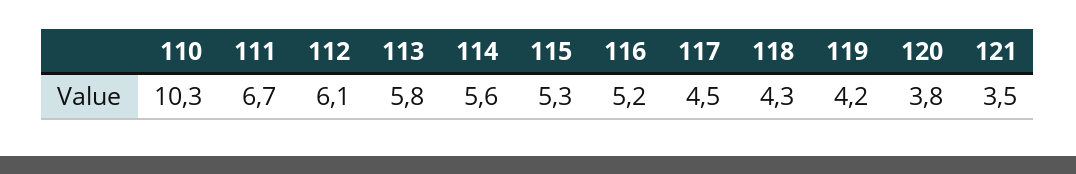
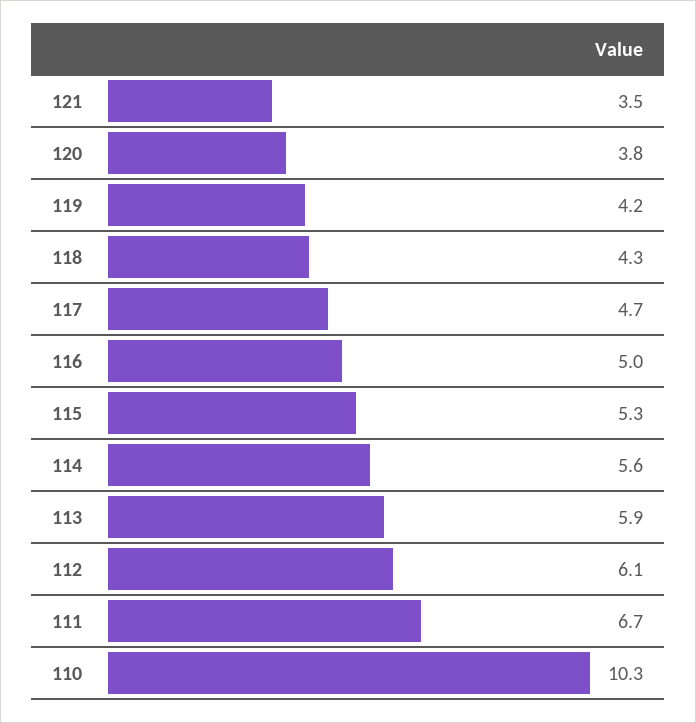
  {
    "110": 10.3,
    "111": 6.7,
    "112": 6.1,
-   "113": 5.8,
+   "113": 5.9,
    "114": 5.6,
    "115": 5.3,
-   "116": 5.2,
+   "116": 5,
-   "117": 4.5,
+   "117": 4.7,
    "118": 4.3,
    "119": 4.2,
    "120": 3.8,
    "121": 3.5
  }

